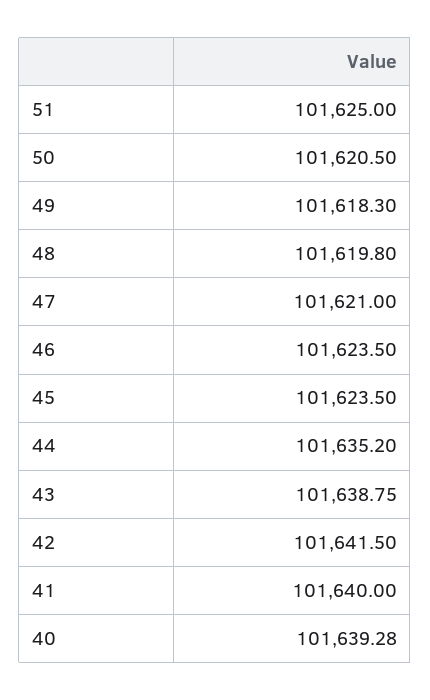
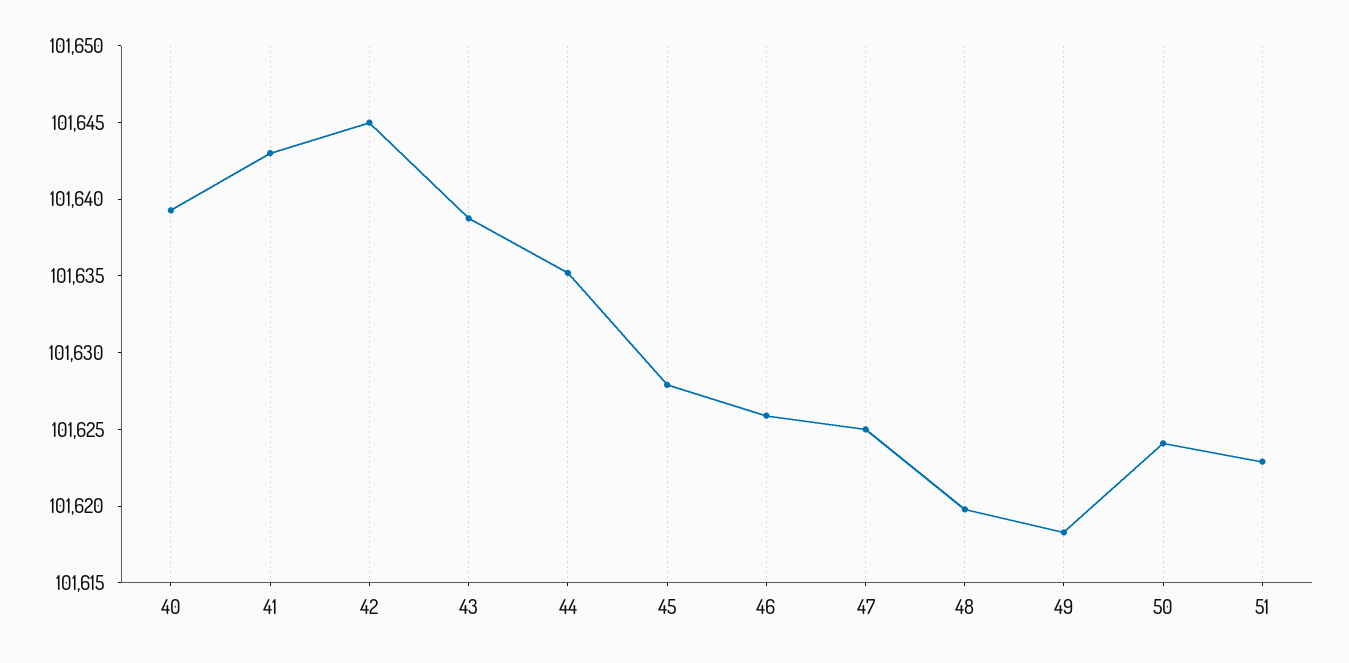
  {
-   "51": 101625,
+   "51": 101623,
-   "50": 101620.5,
+   "50": 101624,
    "49": 101618.3,
    "48": 101619.8,
-   "47": 101621,
+   "47": 101625,
-   "46": 101623.5,
+   "46": 101626,
-   "45": 101623.5,
+   "45": 101628,
    "44": 101635.2,
    "43": 101638.75,
-   "42": 101641.5,
+   "42": 101645,
-   "41": 101640,
+   "41": 101643,
    "40": 101639.28
  }

